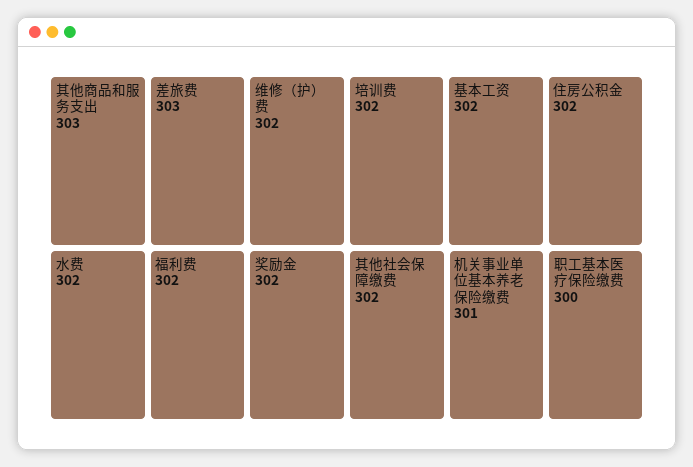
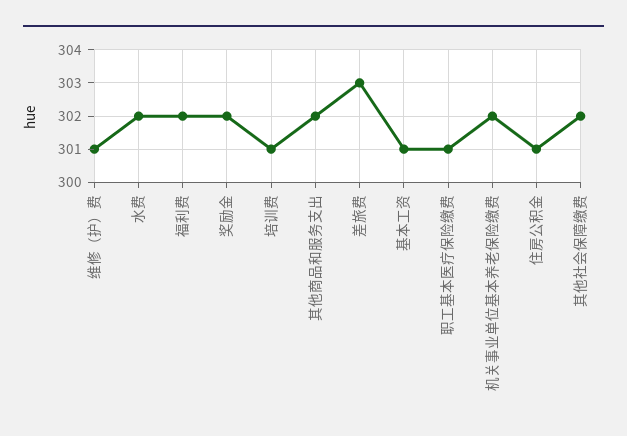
  {
-   "其他商品和服务支出": 303,
+   "其他商品和服务支出": 302,
    "差旅费": 303,
-   "维修（护）费": 302,
+   "维修（护）费": 301,
    "水费": 302,
    "福利费": 302,
    "奖励金": 302,
-   "培训费": 302,
+   "培训费": 301,
-   "基本工资": 302,
+   "基本工资": 301,
-   "住房公积金": 302,
+   "住房公积金": 301,
    "其他社会保障缴费": 302,
-   "机关事业单位基本养老保险缴费": 301,
+   "机关事业单位基本养老保险缴费": 302,
-   "职工基本医疗保险缴费": 300
+   "职工基本医疗保险缴费": 301
  }

